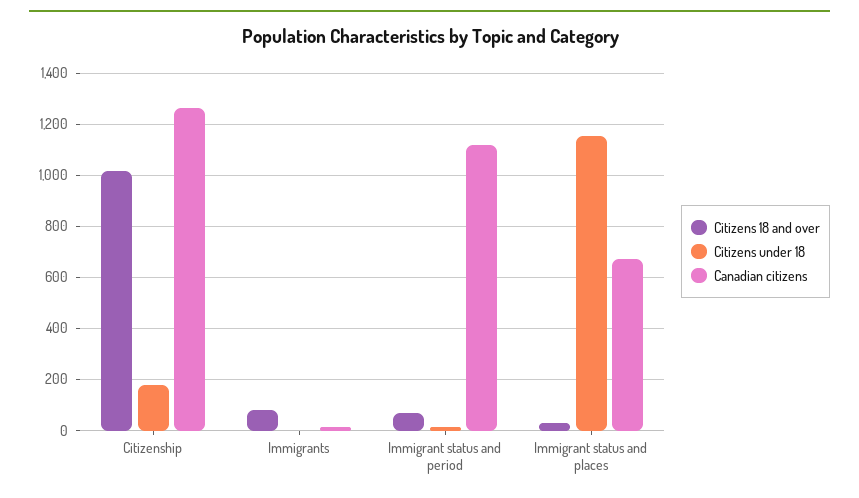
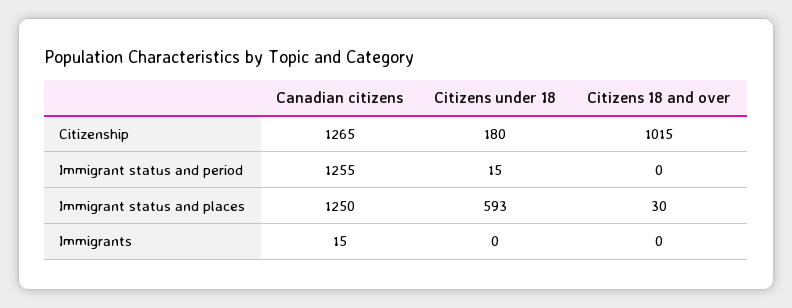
  {
    "Citizens 18 and over": {
      "Citizenship": 1015,
-     "Immigrants": 75,
+     "Immigrants": 0,
-     "Immigrant status and period": 75,
+     "Immigrant status and period": 0,
      "Immigrant status and places": 30
    },
    "Citizens under 18": {
      "Citizenship": 180,
      "Immigrants": 0,
      "Immigrant status and period": 15,
-     "Immigrant status and places": 1150
+     "Immigrant status and places": 593
    },
    "Canadian citizens": {
      "Citizenship": 1265,
      "Immigrants": 15,
-     "Immigrant status and period": 1125,
+     "Immigrant status and period": 1255,
-     "Immigrant status and places": 675
+     "Immigrant status and places": 1250
    }
  }

